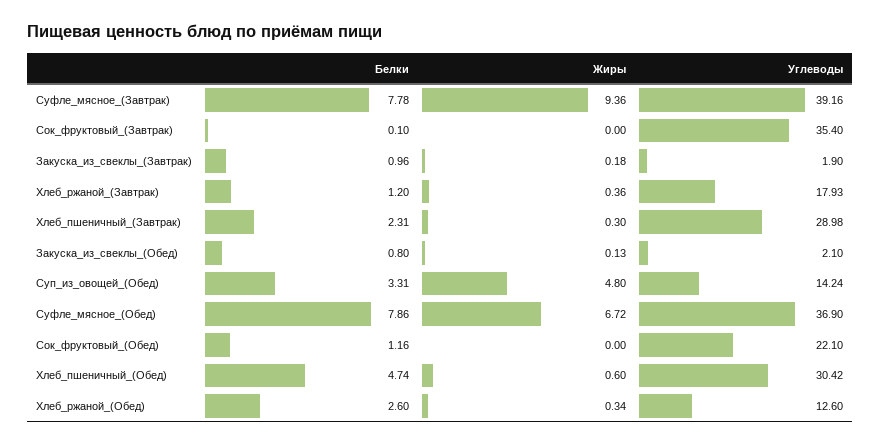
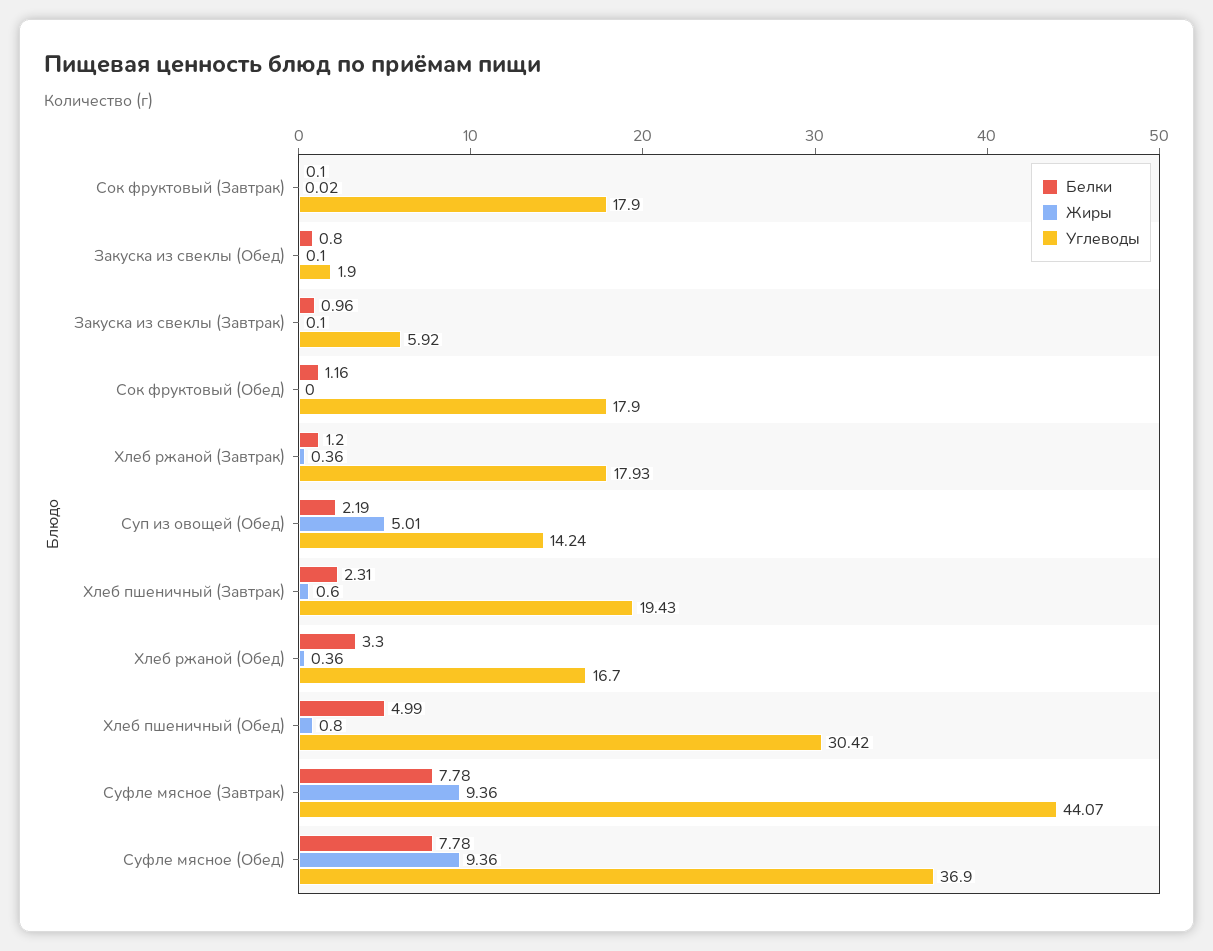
  {
    "Белки": {
      "Суфле_мясное_(Завтрак)": 7.78,
      "Сок_фруктовый_(Завтрак)": 0.1,
      "Закуска_из_свеклы_(Завтрак)": 0.96,
      "Хлеб_ржаной_(Завтрак)": 1.2,
      "Хлеб_пшеничный_(Завтрак)": 2.31,
      "Закуска_из_свеклы_(Обед)": 0.8,
-     "Суп_из_овощей_(Обед)": 3.31,
+     "Суп_из_овощей_(Обед)": 2.19,
-     "Суфле_мясное_(Обед)": 7.86,
+     "Суфле_мясное_(Обед)": 7.78,
      "Сок_фруктовый_(Обед)": 1.16,
-     "Хлеб_пшеничный_(Обед)": 4.74,
+     "Хлеб_пшеничный_(Обед)": 4.99,
-     "Хлеб_ржаной_(Обед)": 2.6
+     "Хлеб_ржаной_(Обед)": 3.3
    },
    "Жиры": {
      "Суфле_мясное_(Завтрак)": 9.36,
-     "Сок_фруктовый_(Завтрак)": 0,
+     "Сок_фруктовый_(Завтрак)": 0.02,
-     "Закуска_из_свеклы_(Завтрак)": 0.18,
+     "Закуска_из_свеклы_(Завтрак)": 0.1,
      "Хлеб_ржаной_(Завтрак)": 0.36,
-     "Хлеб_пшеничный_(Завтрак)": 0.3,
+     "Хлеб_пшеничный_(Завтрак)": 0.6,
-     "Закуска_из_свеклы_(Обед)": 0.13,
+     "Закуска_из_свеклы_(Обед)": 0.1,
-     "Суп_из_овощей_(Обед)": 4.8,
+     "Суп_из_овощей_(Обед)": 5.01,
-     "Суфле_мясное_(Обед)": 6.72,
+     "Суфле_мясное_(Обед)": 9.36,
      "Сок_фруктовый_(Обед)": 0,
-     "Хлеб_пшеничный_(Обед)": 0.6,
+     "Хлеб_пшеничный_(Обед)": 0.8,
-     "Хлеб_ржаной_(Обед)": 0.34
+     "Хлеб_ржаной_(Обед)": 0.36
    },
    "Углеводы": {
-     "Суфле_мясное_(Завтрак)": 39.16,
+     "Суфле_мясное_(Завтрак)": 44.07,
-     "Сок_фруктовый_(Завтрак)": 35.4,
+     "Сок_фруктовый_(Завтрак)": 17.9,
-     "Закуска_из_свеклы_(Завтрак)": 1.9,
+     "Закуска_из_свеклы_(Завтрак)": 5.92,
      "Хлеб_ржаной_(Завтрак)": 17.93,
-     "Хлеб_пшеничный_(Завтрак)": 28.98,
+     "Хлеб_пшеничный_(Завтрак)": 19.43,
-     "Закуска_из_свеклы_(Обед)": 2.1,
+     "Закуска_из_свеклы_(Обед)": 1.9,
      "Суп_из_овощей_(Обед)": 14.24,
      "Суфле_мясное_(Обед)": 36.9,
-     "Сок_фруктовый_(Обед)": 22.1,
+     "Сок_фруктовый_(Обед)": 17.9,
      "Хлеб_пшеничный_(Обед)": 30.42,
-     "Хлеб_ржаной_(Обед)": 12.6
+     "Хлеб_ржаной_(Обед)": 16.7
    }
  }

